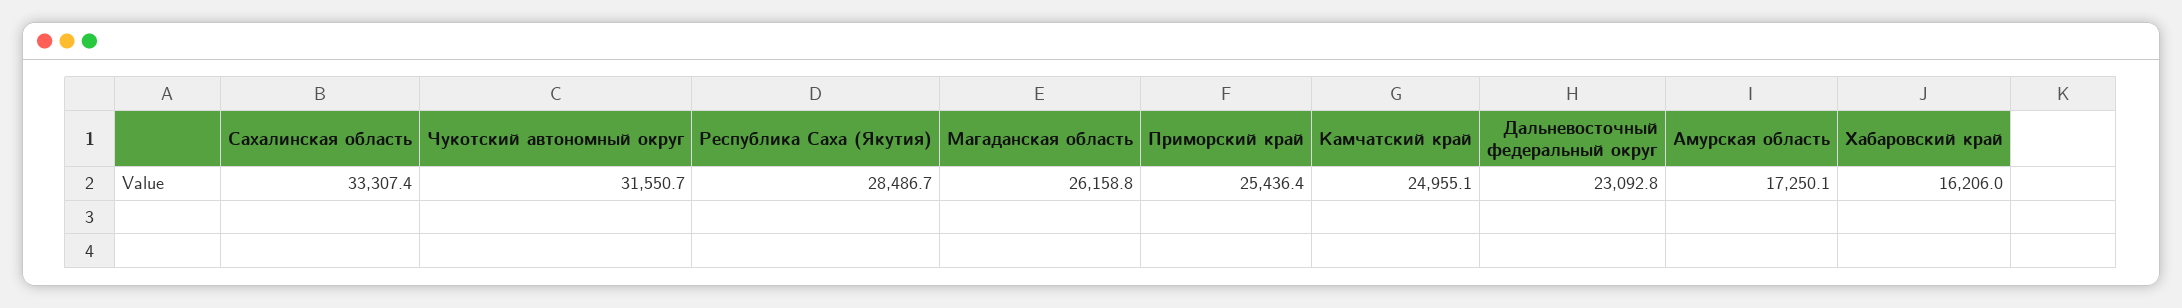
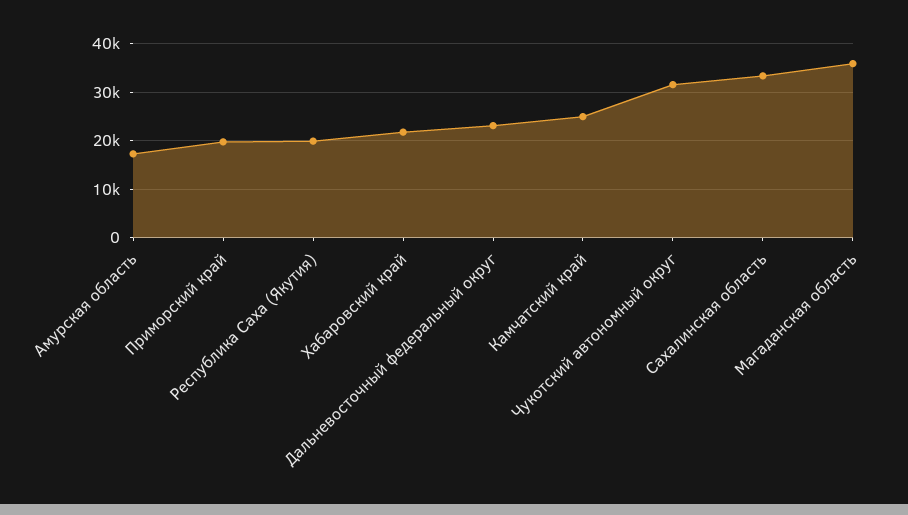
  {
    "Сахалинская область": 33307.4,
    "Чукотский автономный округ": 31550.7,
-   "Республика Саха (Якутия)": 28486.7,
+   "Республика Саха (Якутия)": 20000,
-   "Магаданская область": 26158.8,
+   "Магаданская область": 36000,
-   "Приморский край": 25436.4,
+   "Приморский край": 20000,
    "Камчатский край": 24955.1,
    "Дальневосточный федеральный округ": 23092.8,
    "Амурская область": 17250.1,
-   "Хабаровский край": 16206
+   "Хабаровский край": 22000
  }

